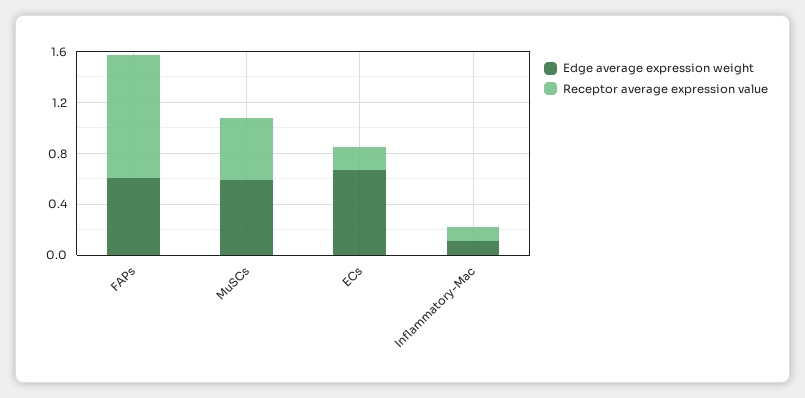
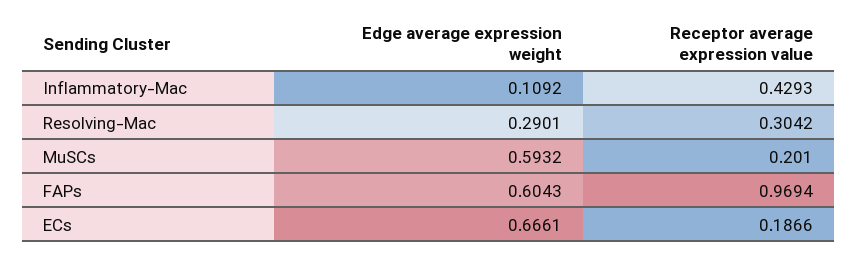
  {
    "Edge average expression weight": {
      "FAPs": 0.6043,
      "MuSCs": 0.5932,
      "ECs": 0.6661,
-     "Inflammatory-Mac": 0.1092
+     "Inflammatory-Mac": 0.1092,
+     "Resolving-Mac": 0.2901
    },
    "Receptor average expression value": {
      "FAPs": 0.9694,
-     "MuSCs": 0.5,
+     "MuSCs": 0.201,
      "ECs": 0.1866,
-     "Inflammatory-Mac": 0.1
+     "Inflammatory-Mac": 0.4293,
+     "Resolving-Mac": 0.3042
    }
  }

